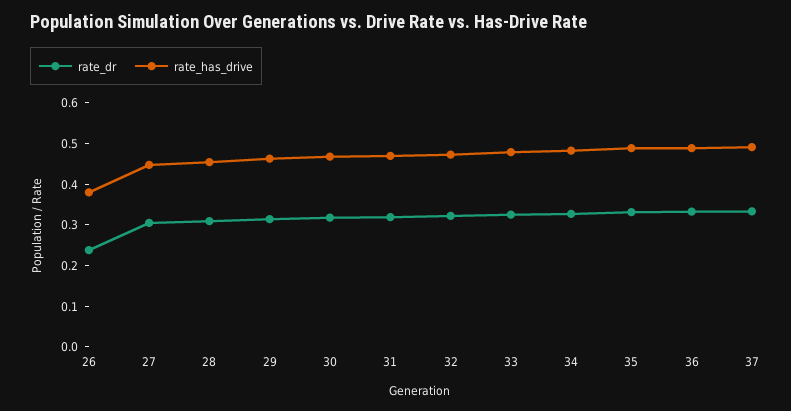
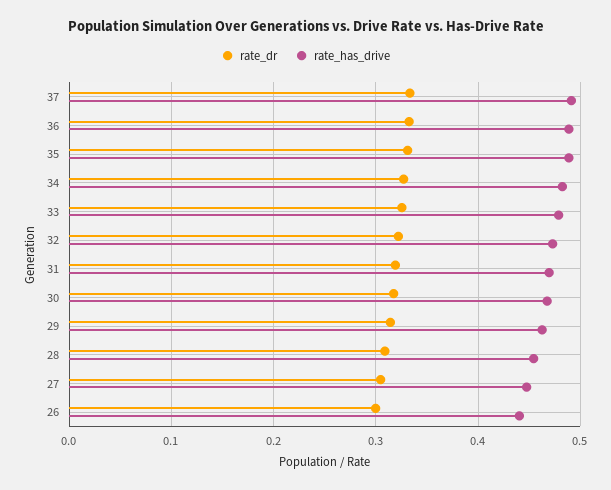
  {
    "rate_dr": {
-     "26": 0.24,
+     "26": 0.3,
      "27": 0.3,
      "28": 0.31,
      "29": 0.31,
      "30": 0.32,
      "31": 0.32,
      "32": 0.32,
      "33": 0.33,
      "34": 0.33,
      "35": 0.33,
      "36": 0.33,
      "37": 0.33
    },
    "rate_has_drive": {
-     "26": 0.38,
+     "26": 0.44,
      "27": 0.45,
      "28": 0.45,
      "29": 0.46,
      "30": 0.47,
      "31": 0.47,
      "32": 0.47,
      "33": 0.48,
      "34": 0.48,
      "35": 0.49,
      "36": 0.49,
      "37": 0.49
    }
  }

